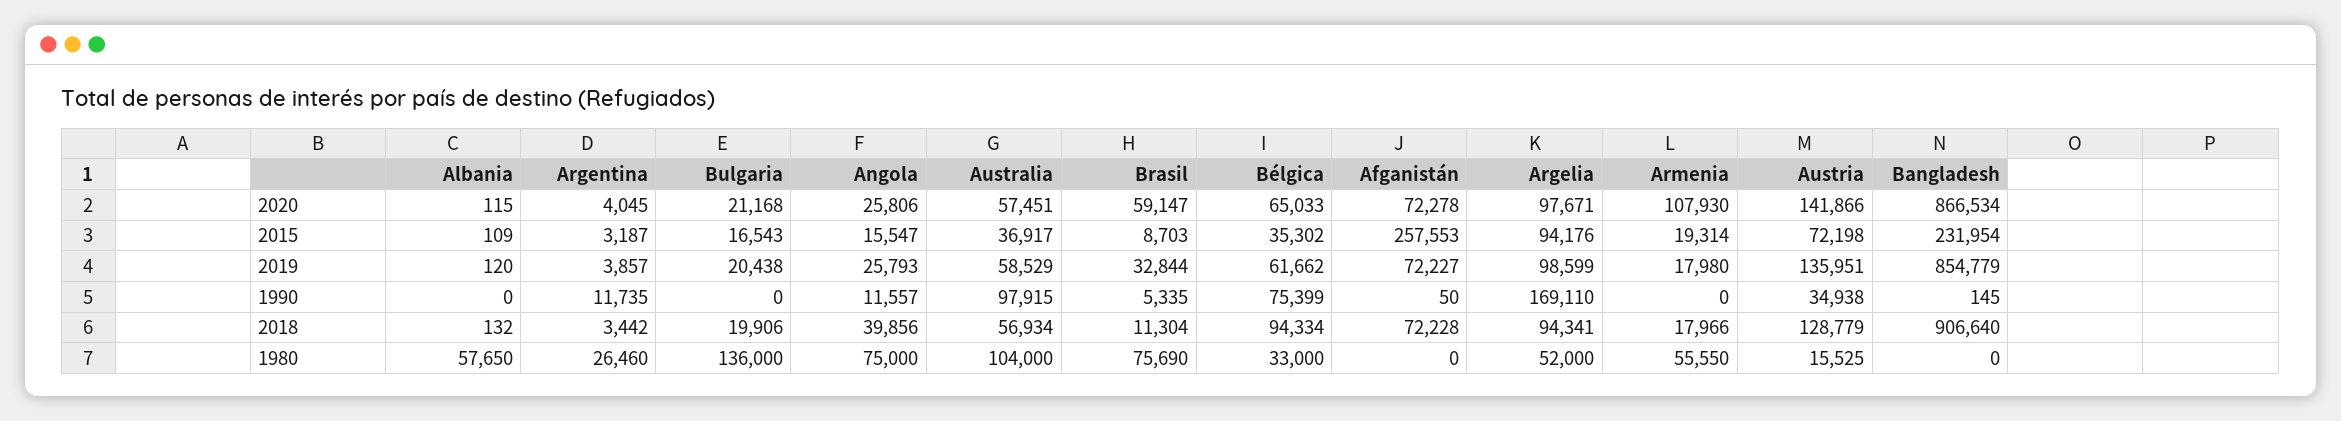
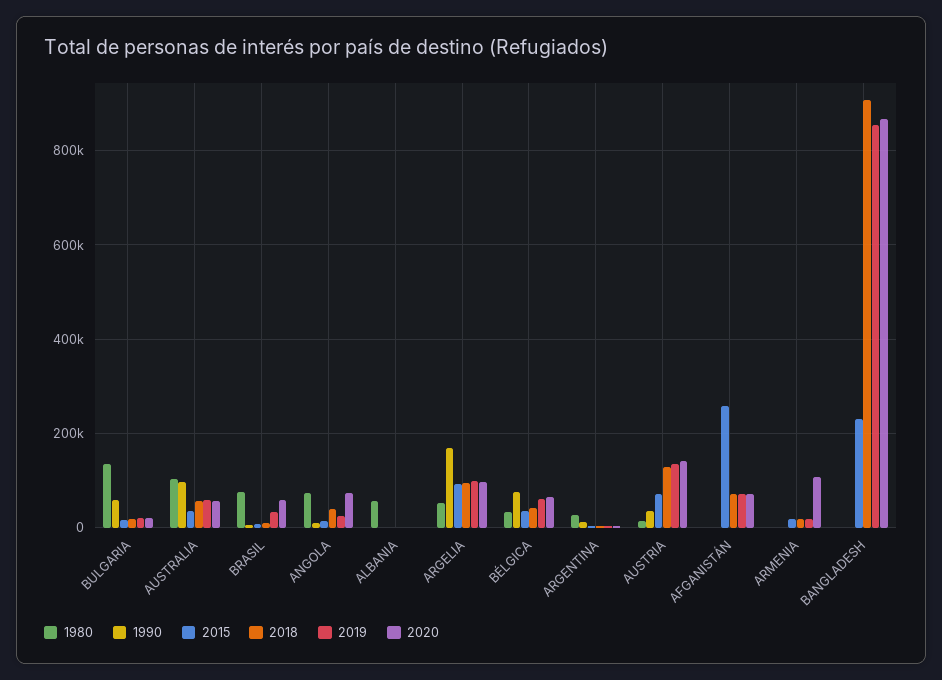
  {
    "2020": {
      "Albania": 115,
      "Argentina": 4045,
      "Bulgaria": 21168,
-     "Angola": 25806,
+     "Angola": 80000,
      "Australia": 57451,
      "Brasil": 59147,
      "Bélgica": 65033,
      "Afganistán": 72278,
      "Argelia": 97671,
      "Armenia": 107930,
      "Austria": 141866,
      "Bangladesh": 866534
    },
    "2015": {
      "Albania": 109,
      "Argentina": 3187,
      "Bulgaria": 16543,
      "Angola": 15547,
      "Australia": 36917,
      "Brasil": 8703,
      "Bélgica": 35302,
      "Afganistán": 257553,
      "Argelia": 94176,
      "Armenia": 19314,
      "Austria": 72198,
      "Bangladesh": 231954
    },
    "2019": {
      "Albania": 120,
      "Argentina": 3857,
      "Bulgaria": 20438,
      "Angola": 25793,
      "Australia": 58529,
      "Brasil": 32844,
      "Bélgica": 61662,
      "Afganistán": 72227,
      "Argelia": 98599,
      "Armenia": 17980,
      "Austria": 135951,
      "Bangladesh": 854779
    },
    "1990": {
      "Albania": 0,
      "Argentina": 11735,
-     "Bulgaria": 0,
+     "Bulgaria": 60000,
      "Angola": 11557,
      "Australia": 97915,
      "Brasil": 5335,
      "Bélgica": 75399,
      "Afganistán": 50,
      "Argelia": 169110,
      "Armenia": 0,
      "Austria": 34938,
      "Bangladesh": 145
    },
    "2018": {
      "Albania": 132,
      "Argentina": 3442,
      "Bulgaria": 19906,
      "Angola": 39856,
      "Australia": 56934,
      "Brasil": 11304,
-     "Bélgica": 94334,
+     "Bélgica": 40000,
      "Afganistán": 72228,
      "Argelia": 94341,
      "Armenia": 17966,
      "Austria": 128779,
      "Bangladesh": 906640
    },
    "1980": {
      "Albania": 57650,
      "Argentina": 26460,
      "Bulgaria": 136000,
      "Angola": 75000,
      "Australia": 104000,
      "Brasil": 75690,
      "Bélgica": 33000,
      "Afganistán": 0,
      "Argelia": 52000,
-     "Armenia": 55550,
+     "Armenia": 0,
      "Austria": 15525,
      "Bangladesh": 0
    }
  }

